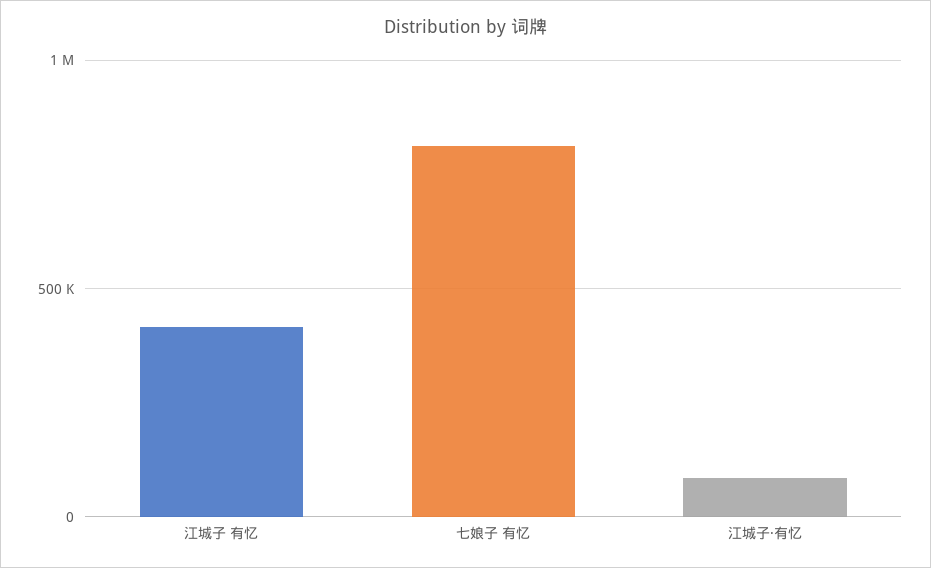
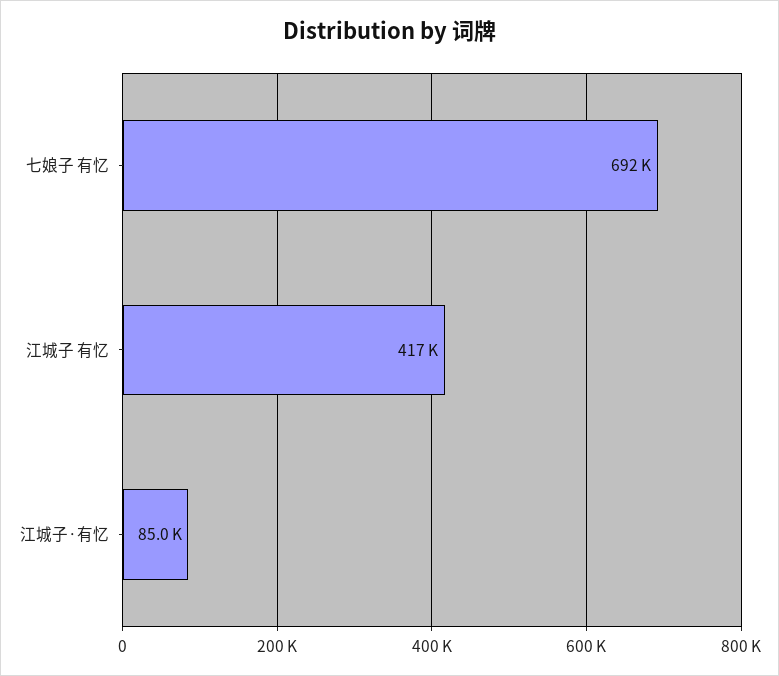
  {
    "江城子 有忆": 417000,
-   "七娘子 有忆": 800000,
+   "七娘子 有忆": 692000,
    "江城子·有忆": 85000
  }

